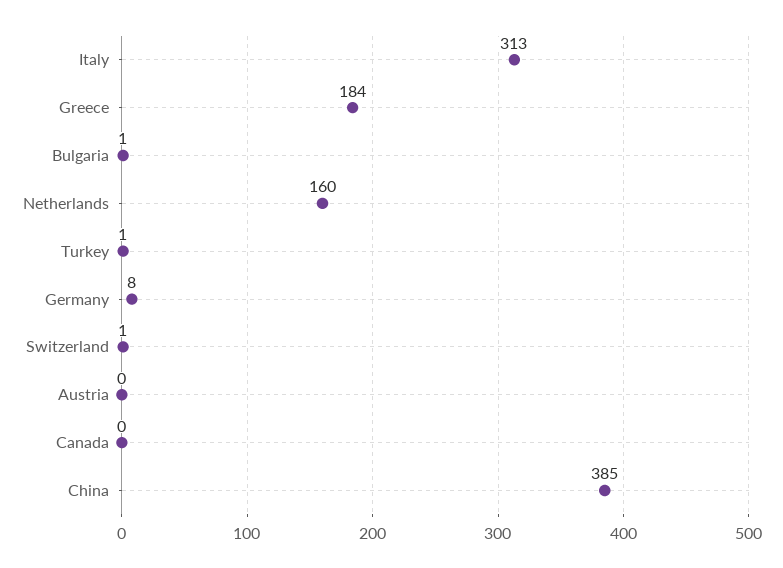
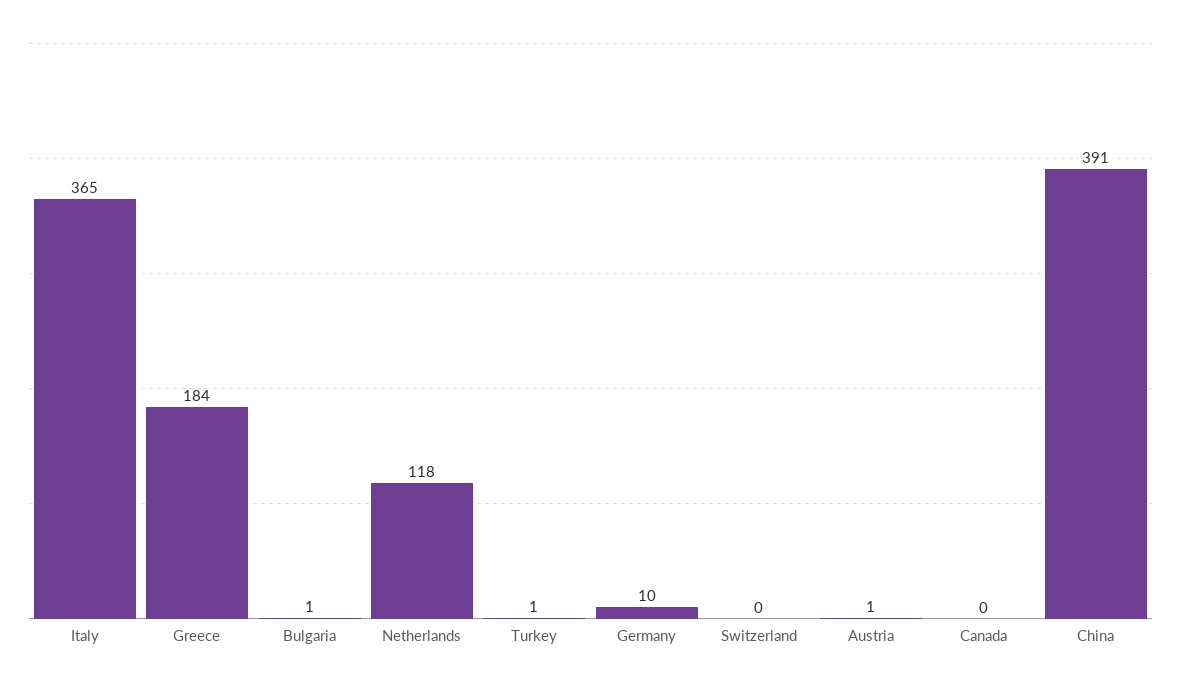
  {
-   "Italy": 313,
+   "Italy": 365,
    "Greece": 184,
    "Bulgaria": 1,
-   "Netherlands": 160,
+   "Netherlands": 118,
    "Turkey": 1,
-   "Germany": 8,
+   "Germany": 10,
-   "Switzerland": 1,
+   "Switzerland": 0,
-   "Austria": 0,
+   "Austria": 1,
    "Canada": 0,
-   "China": 385
+   "China": 391
  }

